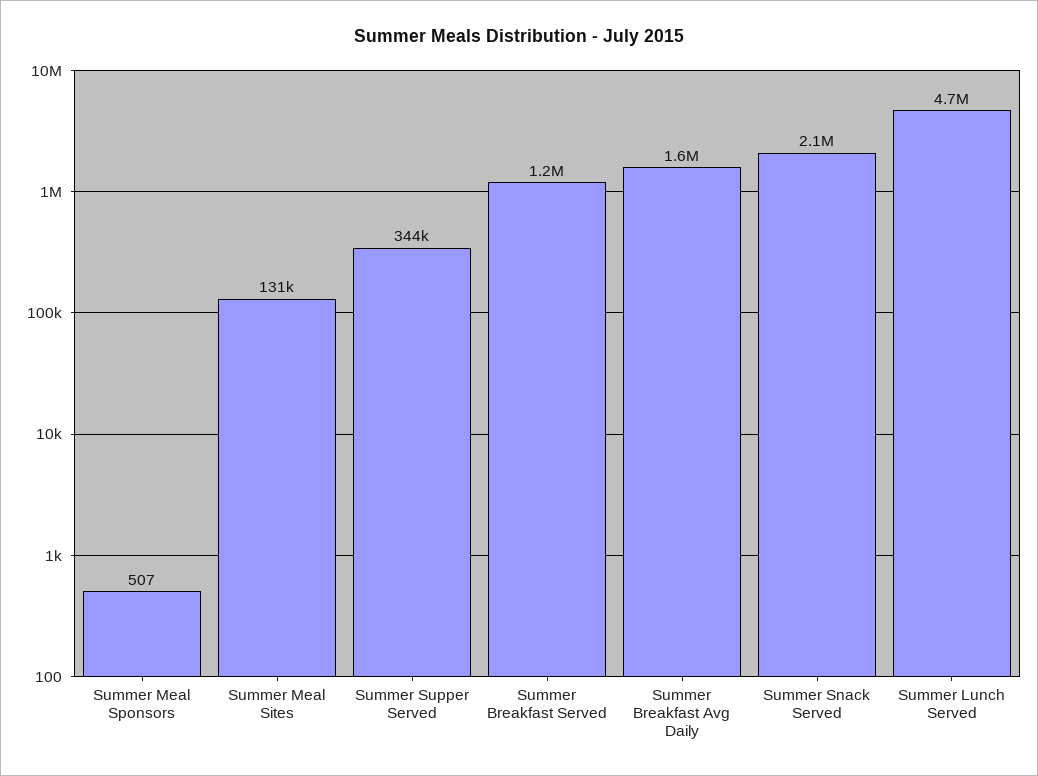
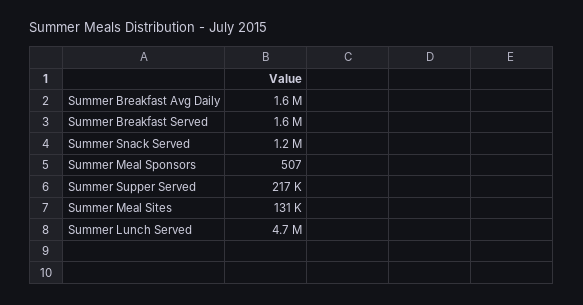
  {
    "Summer Meal Sponsors": 507,
    "Summer Meal Sites": 131000,
-   "Summer Supper Served": 344000,
+   "Summer Supper Served": 217000,
-   "Summer Breakfast Served": 1200000,
+   "Summer Breakfast Served": 1600000,
    "Summer Breakfast Avg Daily": 1600000,
-   "Summer Snack Served": 2100000,
+   "Summer Snack Served": 1200000,
    "Summer Lunch Served": 4700000
  }

